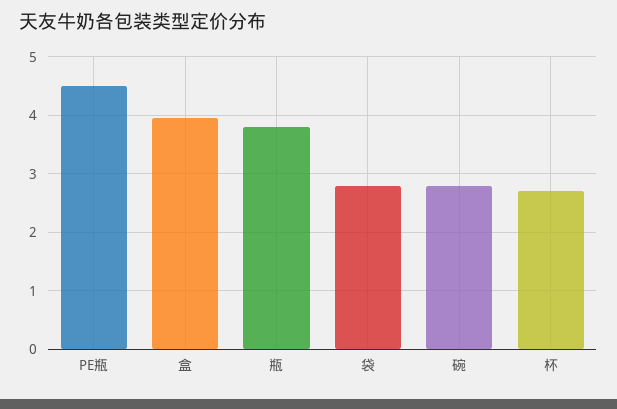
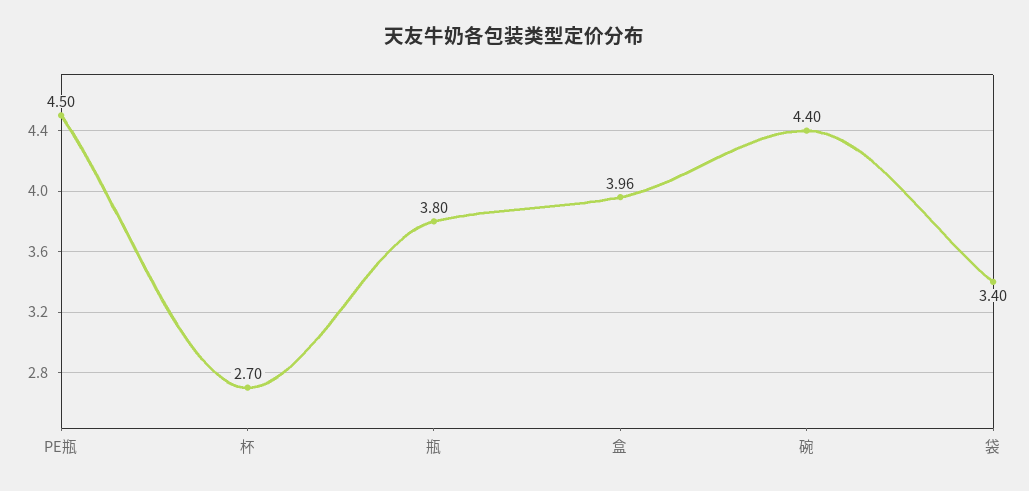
  {
    "PE瓶": 4.5,
    "盒": 3.96,
    "瓶": 3.8,
-   "袋": 2.8,
+   "袋": 3.4,
-   "碗": 2.8,
+   "碗": 4.4,
    "杯": 2.7
  }

